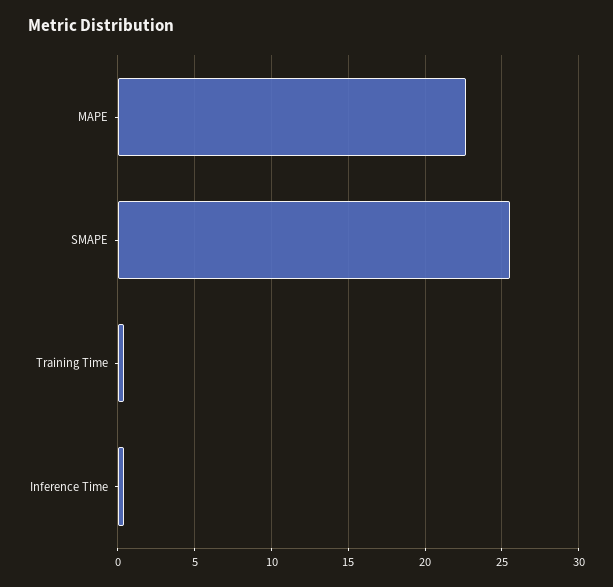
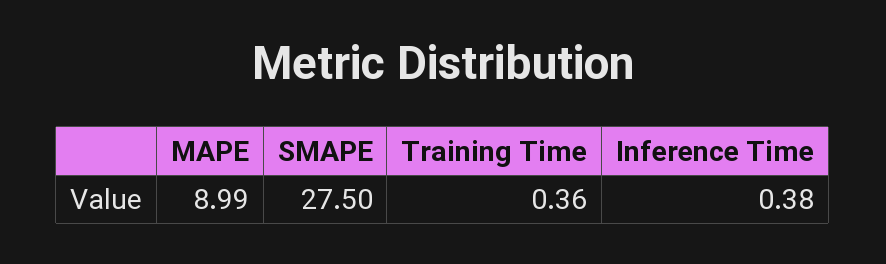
  {
-   "MAPE": 22.5,
+   "MAPE": 8.99,
-   "SMAPE": 25.5,
+   "SMAPE": 27.5,
    "Training Time": 0.36,
    "Inference Time": 0.38
  }

